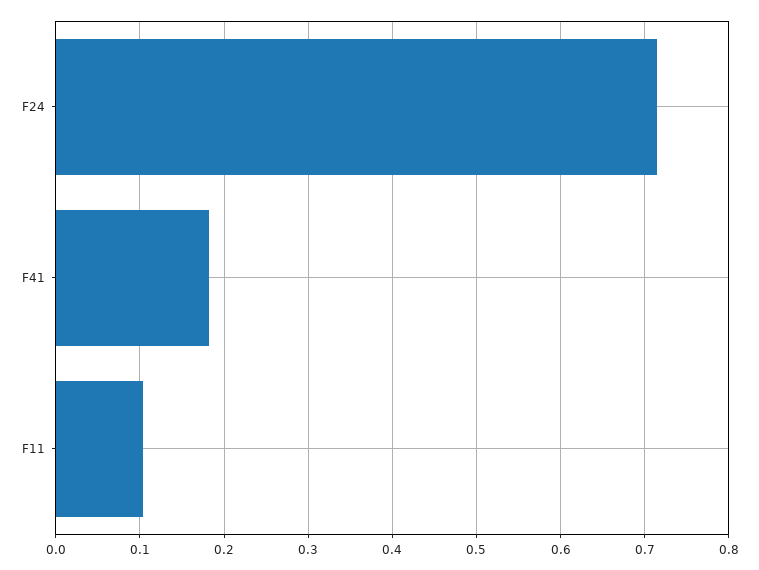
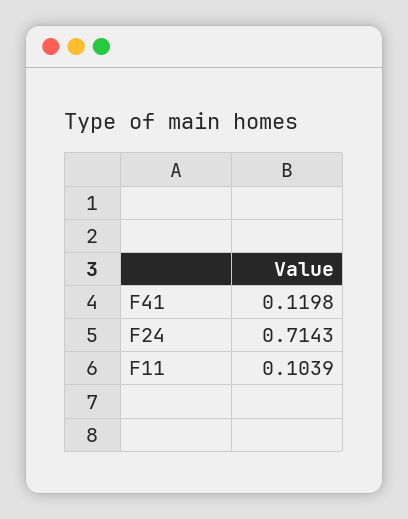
  {
    "F24": 0.7143,
-   "F41": 0.18,
+   "F41": 0.1198,
    "F11": 0.1039
  }

